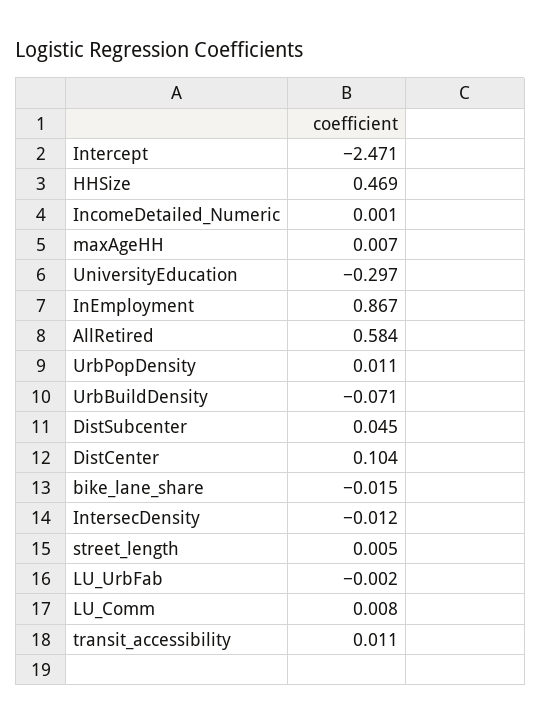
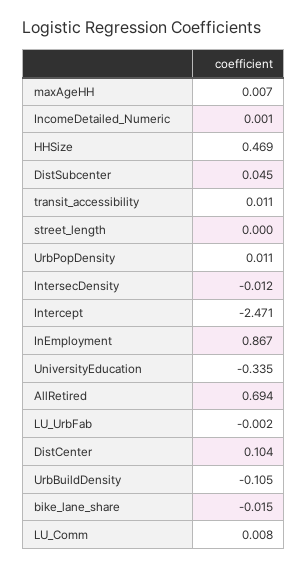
  {
    "Intercept": -2.471,
    "HHSize": 0.469,
    "IncomeDetailed_Numeric": 0.001,
    "maxAgeHH": 0.007,
-   "UniversityEducation": -0.297,
+   "UniversityEducation": -0.335,
    "InEmployment": 0.867,
-   "AllRetired": 0.584,
+   "AllRetired": 0.694,
    "UrbPopDensity": 0.011,
-   "UrbBuildDensity": -0.071,
+   "UrbBuildDensity": -0.105,
    "DistSubcenter": 0.045,
    "DistCenter": 0.104,
    "bike_lane_share": -0.015,
    "IntersecDensity": -0.012,
-   "street_length": 0.005,
+   "street_length": 0,
    "LU_UrbFab": -0.002,
    "LU_Comm": 0.008,
    "transit_accessibility": 0.011
  }

